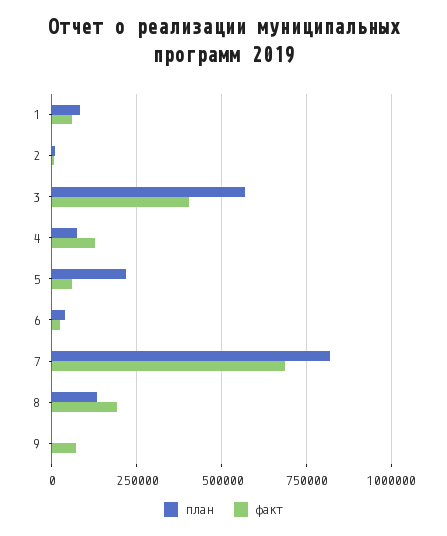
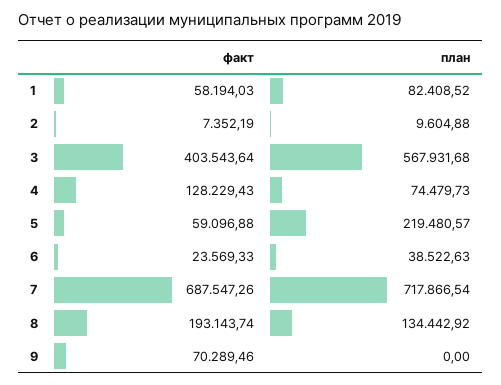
  {
    "план": {
      "1": 82408.52,
      "2": 9604.88,
      "3": 567931.68,
      "4": 74479.73,
      "5": 219480.57,
      "6": 38522.63,
-     "7": 825000,
+     "7": 717866.54,
      "8": 134442.92,
      "9": 0
    },
    "факт": {
      "1": 58194.03,
      "2": 7352.19,
      "3": 403543.64,
      "4": 128229.43,
      "5": 59096.88,
      "6": 23569.33,
      "7": 687547.26,
      "8": 193143.74,
      "9": 70289.46
    }
  }

